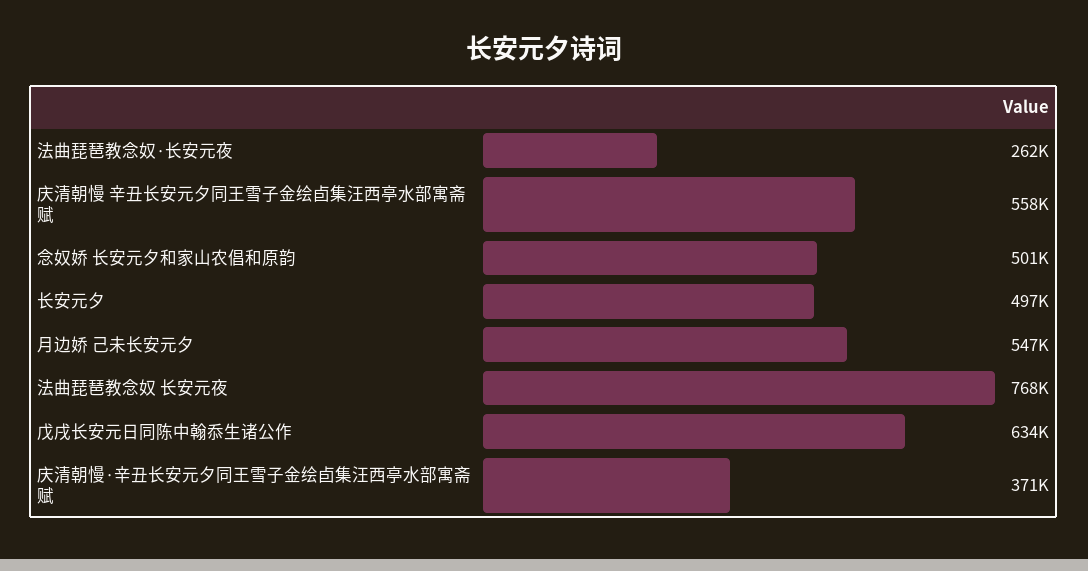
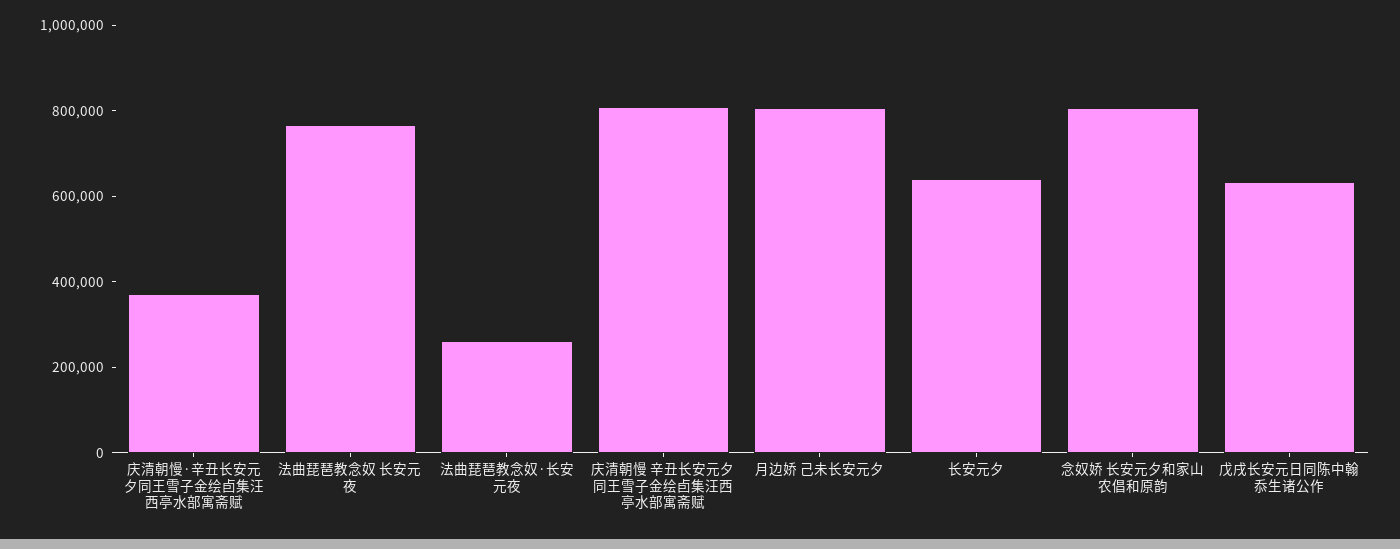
  {
    "法曲琵琶教念奴·长安元夜": 262000,
-   "庆清朝慢 辛丑长安元夕同王雪子金绘卣集汪西亭水部寓斋赋": 558000,
+   "庆清朝慢 辛丑长安元夕同王雪子金绘卣集汪西亭水部寓斋赋": 800000,
-   "念奴娇 长安元夕和家山农倡和原韵": 501000,
+   "念奴娇 长安元夕和家山农倡和原韵": 800000,
-   "长安元夕": 497000,
+   "长安元夕": 650000,
-   "月边娇 己未长安元夕": 547000,
+   "月边娇 己未长安元夕": 800000,
    "法曲琵琶教念奴 长安元夜": 768000,
    "戊戌长安元日同陈中翰忝生诸公作": 634000,
    "庆清朝慢·辛丑长安元夕同王雪子金绘卣集汪西亭水部寓斋赋": 371000
  }

